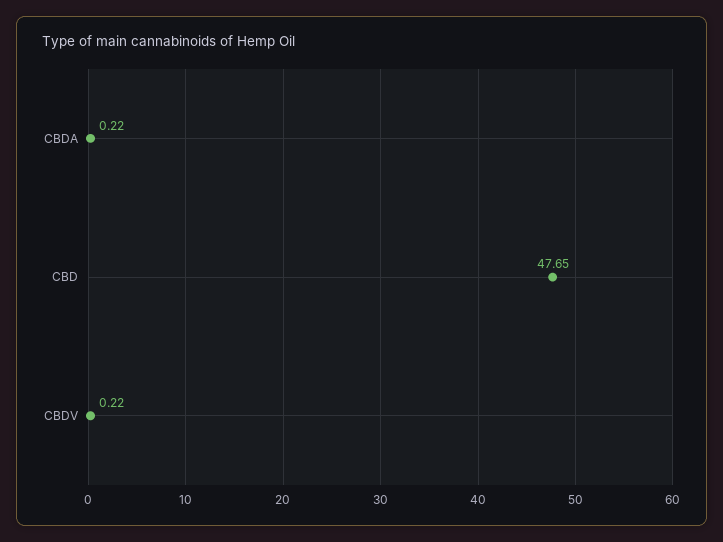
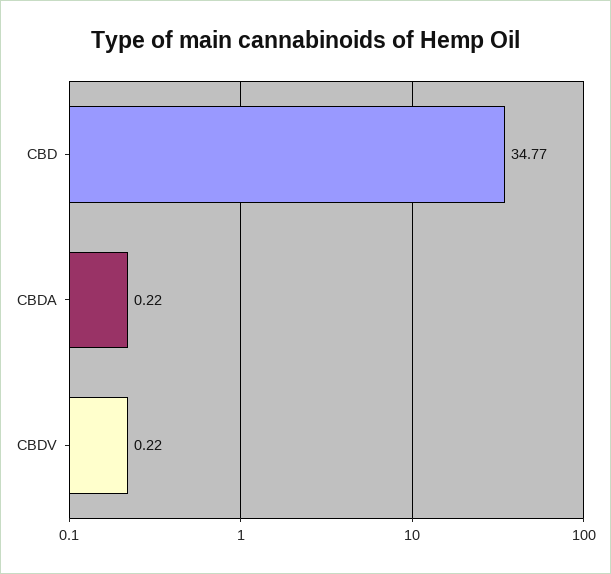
  {
    "CBDA": 0.22,
-   "CBD": 47.65,
+   "CBD": 34.77,
    "CBDV": 0.22
  }

